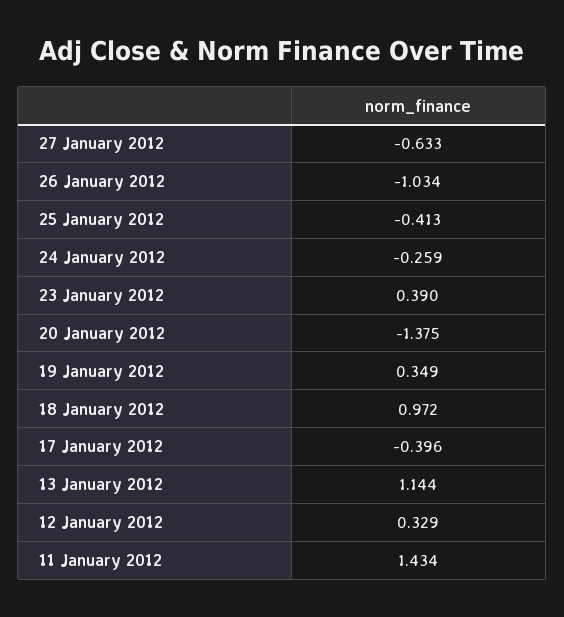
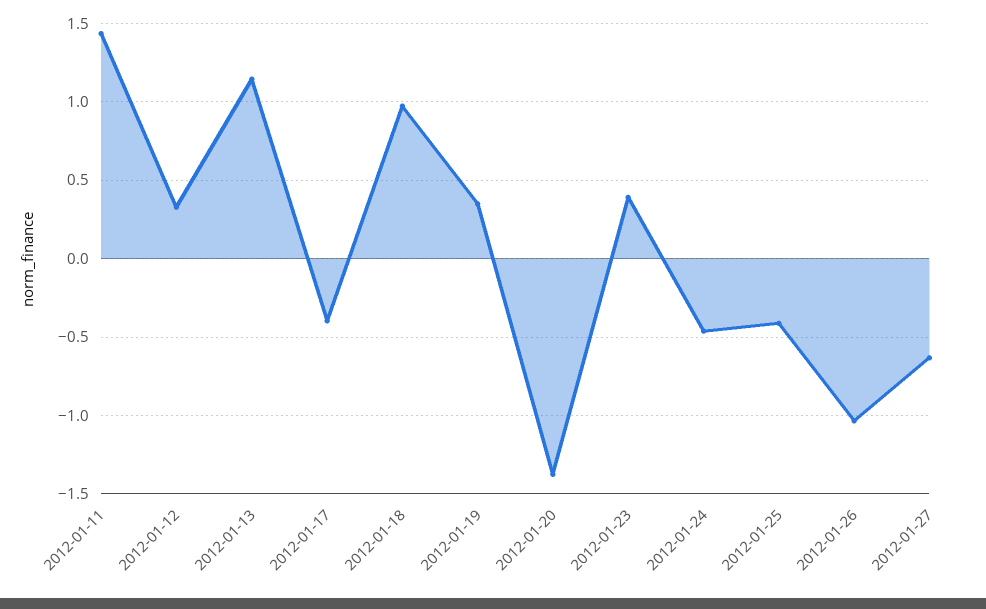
  {
    "27 January 2012": -0.633,
    "26 January 2012": -1.034,
    "25 January 2012": -0.413,
-   "24 January 2012": -0.259,
+   "24 January 2012": -0.45,
    "23 January 2012": 0.39,
    "20 January 2012": -1.375,
    "19 January 2012": 0.349,
    "18 January 2012": 0.972,
    "17 January 2012": -0.396,
    "13 January 2012": 1.144,
    "12 January 2012": 0.329,
    "11 January 2012": 1.434
  }

